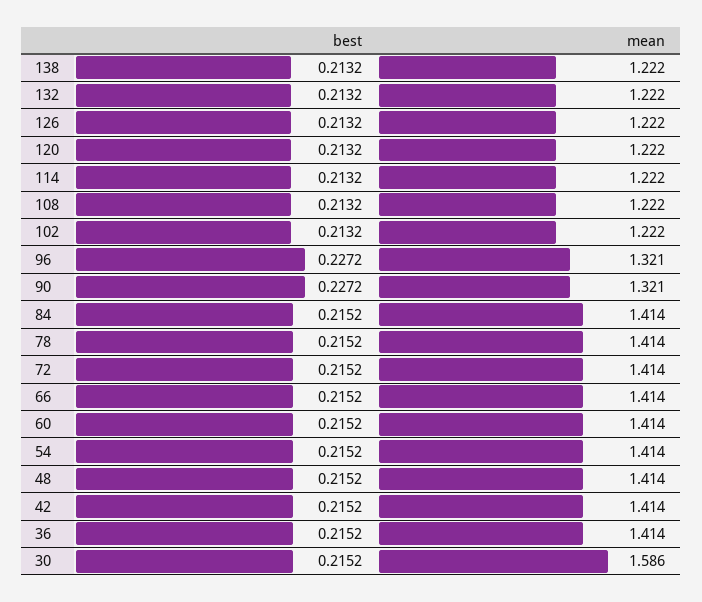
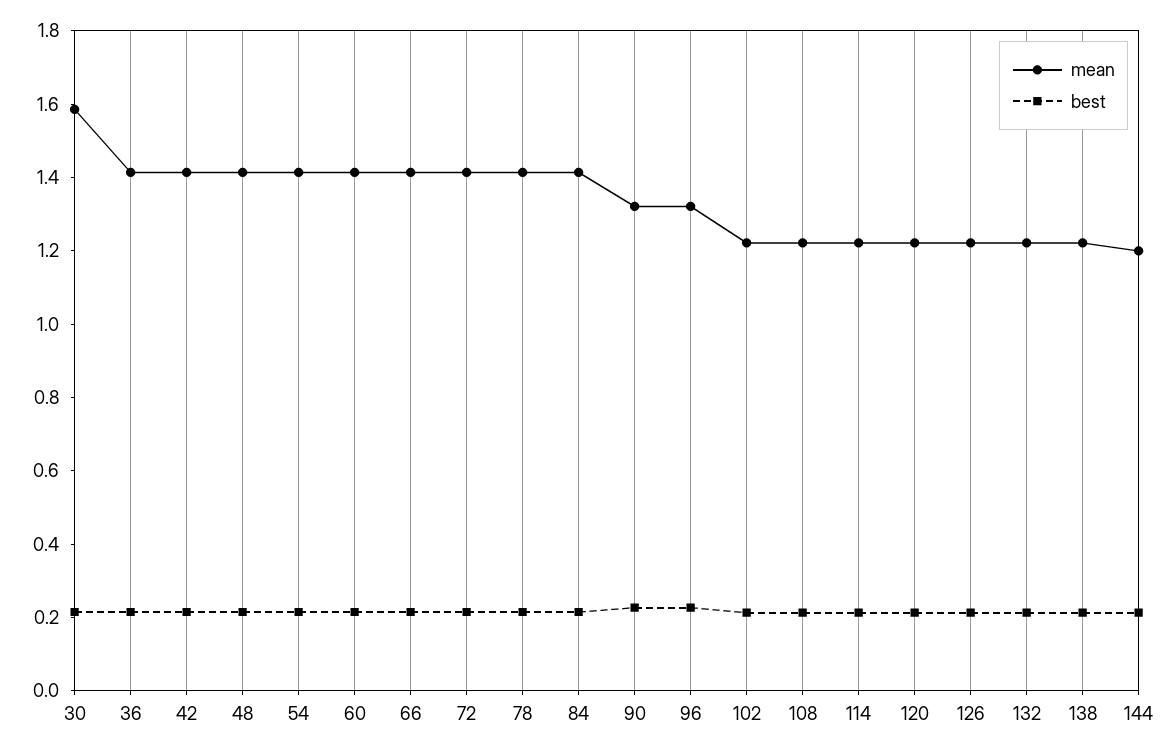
  {
    "best": {
      "138": 0.2132,
      "132": 0.2132,
      "126": 0.2132,
      "120": 0.2132,
      "114": 0.2132,
      "108": 0.2132,
      "102": 0.2132,
      "96": 0.2272,
      "90": 0.2272,
      "84": 0.2152,
      "78": 0.2152,
      "72": 0.2152,
      "66": 0.2152,
      "60": 0.2152,
      "54": 0.2152,
      "48": 0.2152,
      "42": 0.2152,
      "36": 0.2152,
-     "30": 0.2152
+     "30": 0.2152,
+     "144": 0.2
    },
    "mean": {
      "138": 1.222,
      "132": 1.222,
      "126": 1.222,
      "120": 1.222,
      "114": 1.222,
      "108": 1.222,
      "102": 1.222,
      "96": 1.321,
      "90": 1.321,
      "84": 1.414,
      "78": 1.414,
      "72": 1.414,
      "66": 1.414,
      "60": 1.414,
      "54": 1.414,
      "48": 1.414,
      "42": 1.414,
      "36": 1.414,
-     "30": 1.586
+     "30": 1.586,
+     "144": 1.2
    }
  }

